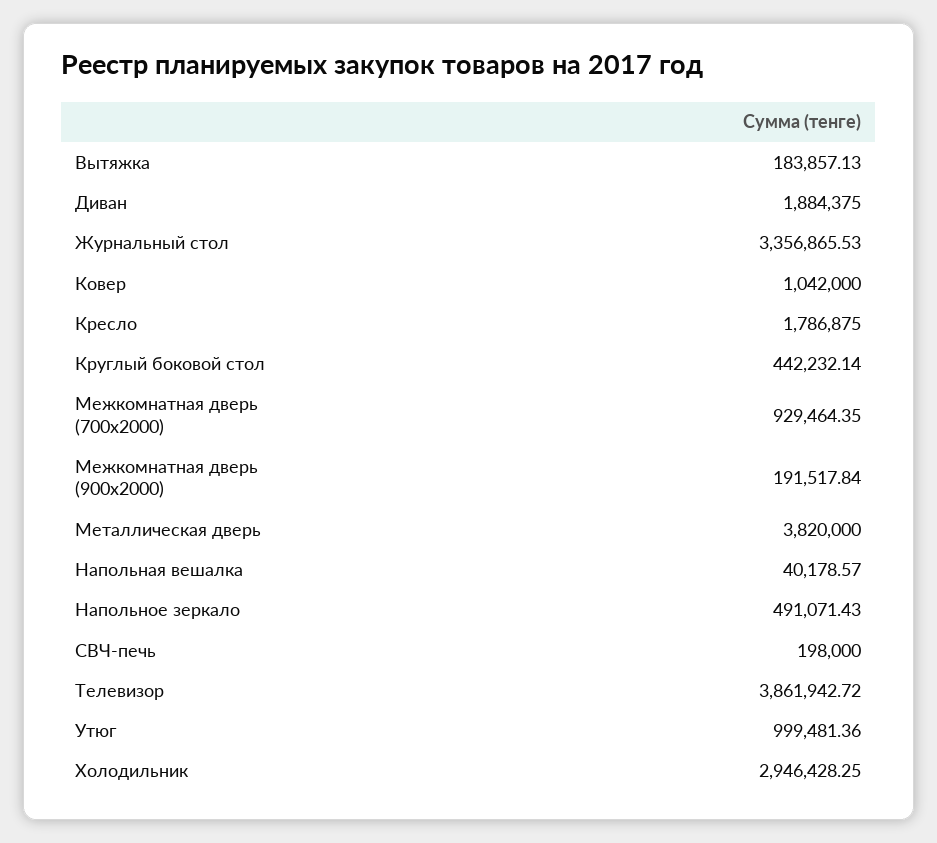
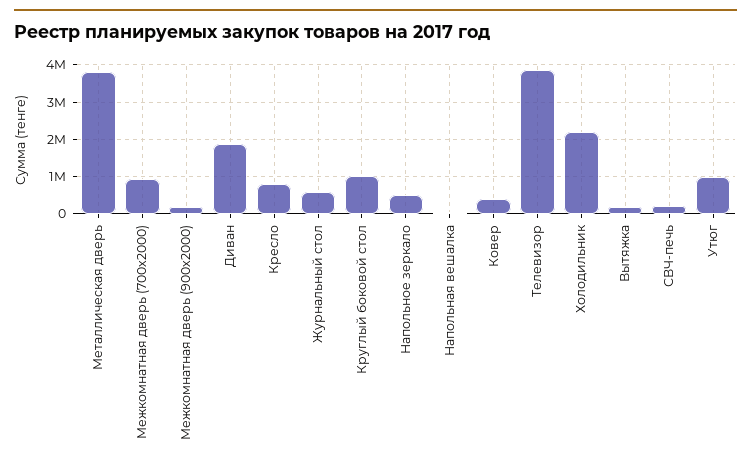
  {
    "Вытяжка": 183857.13,
    "Диван": 1884375,
-   "Журнальный стол": 3356865.53,
+   "Журнальный стол": 600000,
-   "Ковер": 1042000,
+   "Ковер": 400000,
-   "Кресло": 1786875,
+   "Кресло": 800000,
-   "Круглый боковой стол": 442232.14,
+   "Круглый боковой стол": 1000000,
    "Межкомнатная дверь (700х2000)": 929464.35,
    "Межкомнатная дверь (900х2000)": 191517.84,
    "Металлическая дверь": 3820000,
    "Напольная вешалка": 40178.57,
    "Напольное зеркало": 491071.43,
    "СВЧ-печь": 198000,
    "Телевизор": 3861942.72,
    "Утюг": 999481.36,
-   "Холодильник": 2946428.25
+   "Холодильник": 2200000
  }

